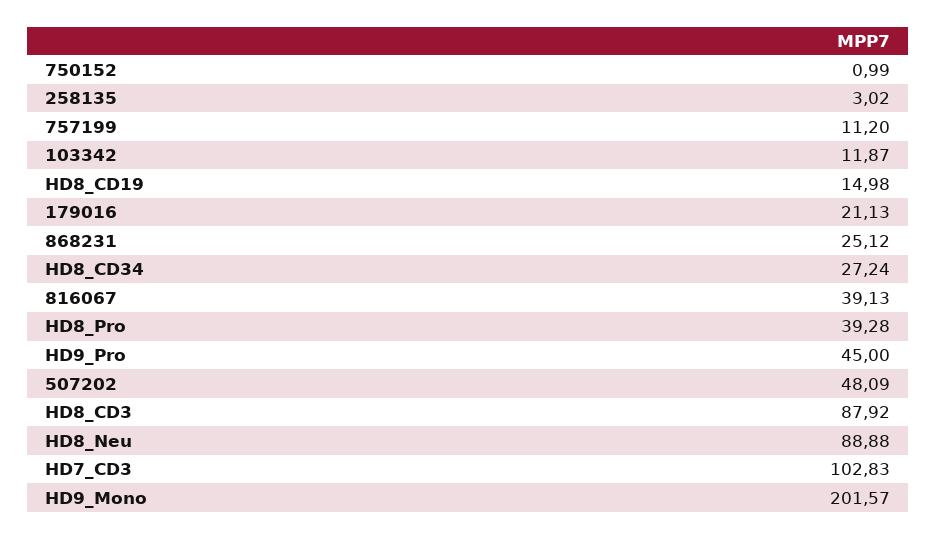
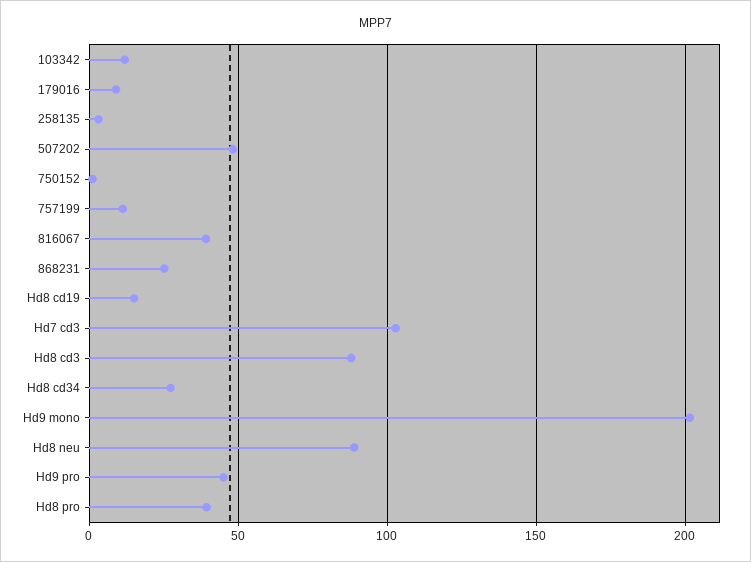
  {
    "750152": 0.99,
    "258135": 3.02,
    "757199": 11.2,
    "103342": 11.87,
    "HD8_CD19": 14.98,
-   "179016": 21.13,
+   "179016": 10,
    "868231": 25.12,
    "HD8_CD34": 27.24,
    "816067": 39.13,
    "HD8_Pro": 39.28,
    "HD9_Pro": 45,
    "507202": 48.09,
    "HD8_CD3": 87.92,
    "HD8_Neu": 88.88,
    "HD7_CD3": 102.83,
    "HD9_Mono": 201.57
  }

